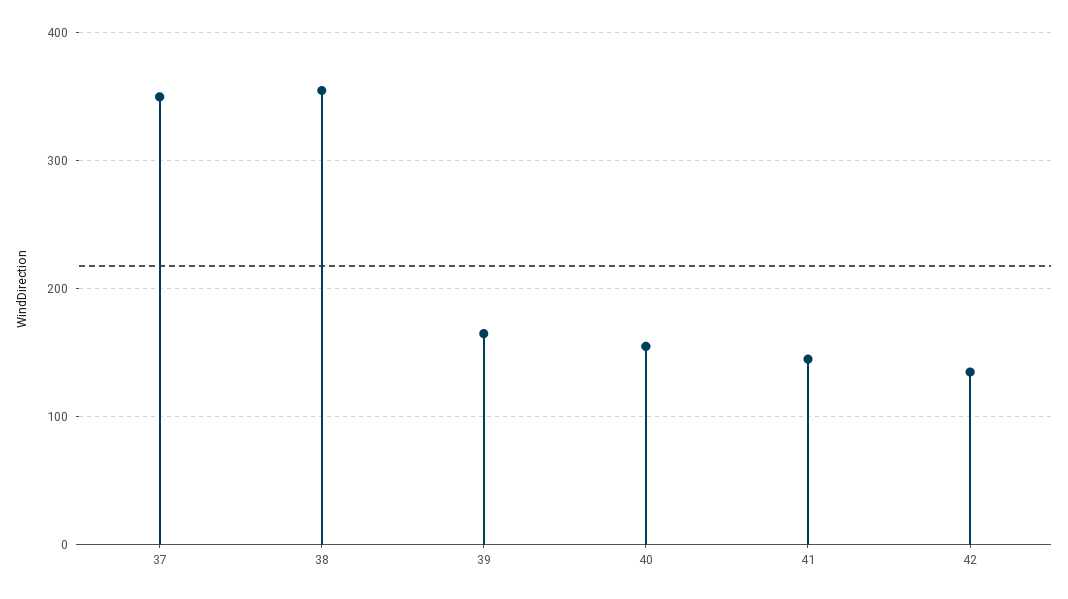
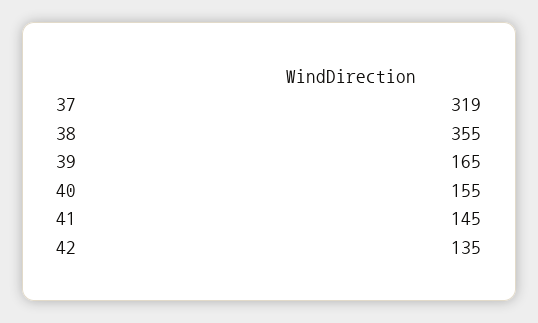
  {
-   "37": 350,
+   "37": 319,
    "38": 355,
    "39": 165,
    "40": 155,
    "41": 145,
    "42": 135
  }

